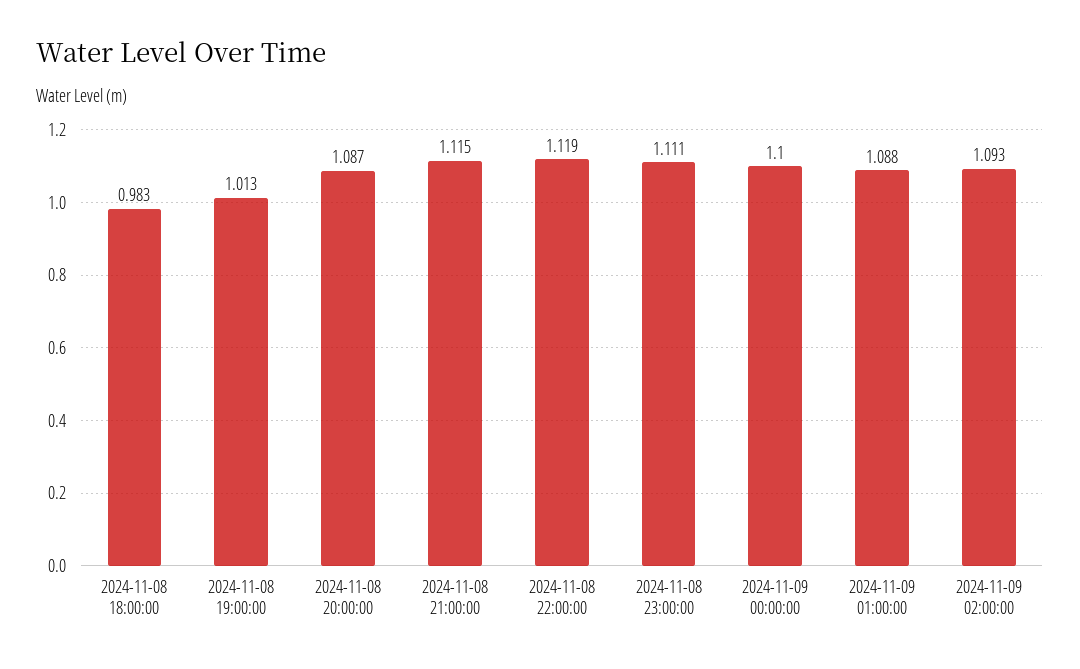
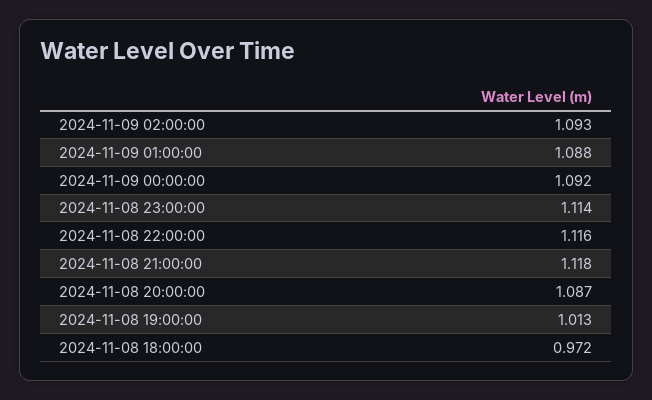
  {
-   "2024-11-08 18:00:00": 0.983,
+   "2024-11-08 18:00:00": 0.972,
    "2024-11-08 19:00:00": 1.013,
    "2024-11-08 20:00:00": 1.087,
-   "2024-11-08 21:00:00": 1.115,
+   "2024-11-08 21:00:00": 1.118,
-   "2024-11-08 22:00:00": 1.119,
+   "2024-11-08 22:00:00": 1.116,
-   "2024-11-08 23:00:00": 1.111,
+   "2024-11-08 23:00:00": 1.114,
-   "2024-11-09 00:00:00": 1.1,
+   "2024-11-09 00:00:00": 1.092,
    "2024-11-09 01:00:00": 1.088,
    "2024-11-09 02:00:00": 1.093
  }

